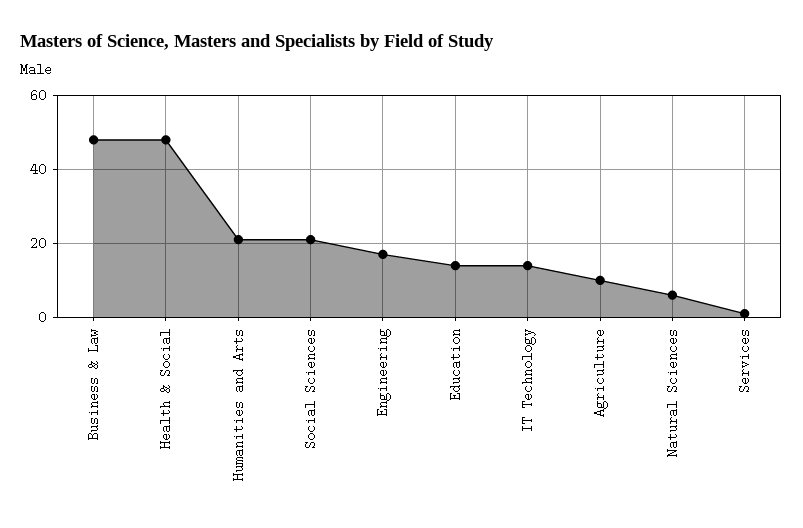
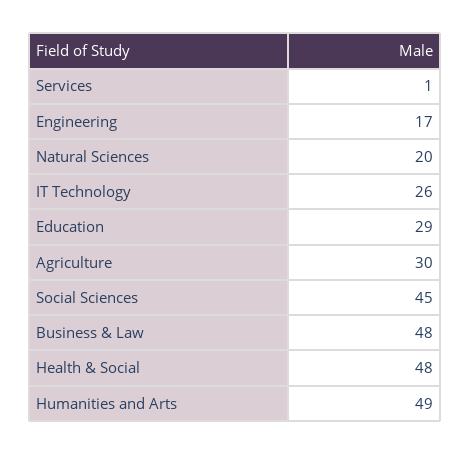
  {
    "Business & Law": 48,
    "Health & Social": 48,
-   "Humanities and Arts": 20,
+   "Humanities and Arts": 49,
-   "Social Sciences": 20,
+   "Social Sciences": 45,
    "Engineering": 17,
-   "Education": 15,
+   "Education": 29,
-   "IT Technology": 15,
+   "IT Technology": 26,
-   "Agriculture": 10,
+   "Agriculture": 30,
-   "Natural Sciences": 5,
+   "Natural Sciences": 20,
    "Services": 1
  }

